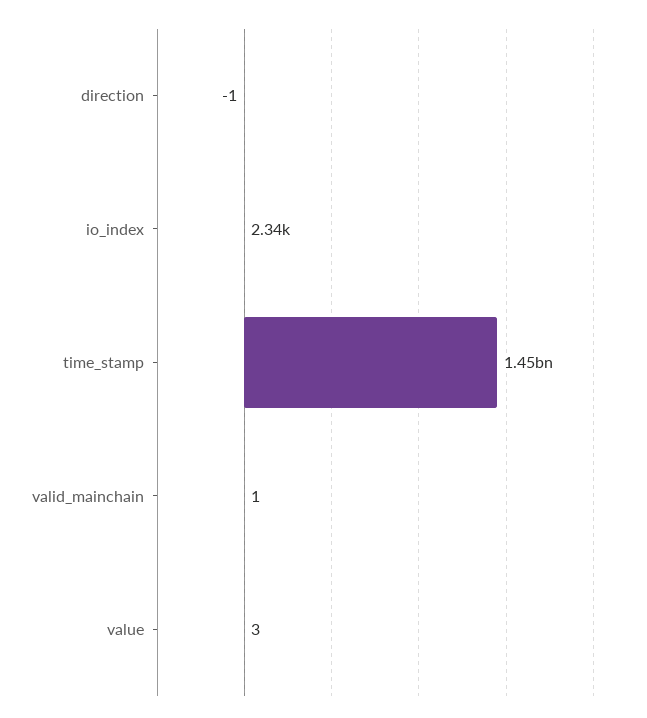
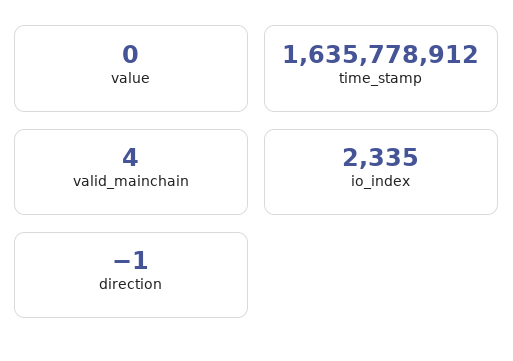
  {
    "direction": -1,
    "io_index": 2335,
-   "time_stamp": 1450000000,
+   "time_stamp": 1635778912,
-   "valid_mainchain": 1,
+   "valid_mainchain": 4,
-   "value": 3
+   "value": 0
  }

